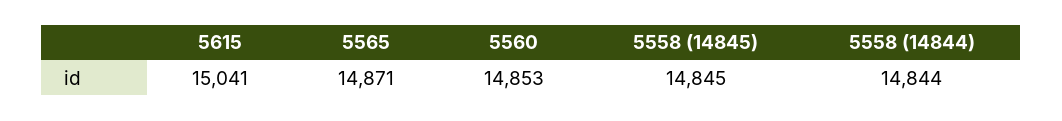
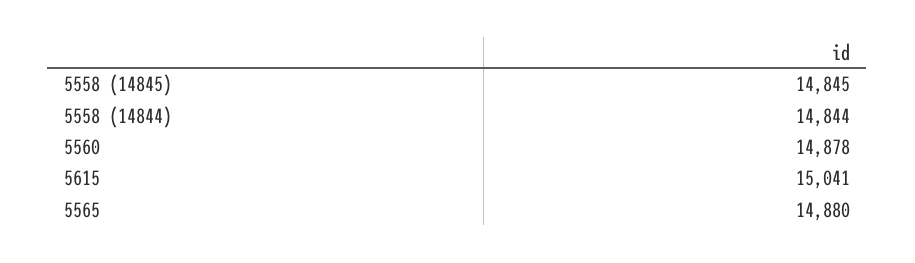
  {
    "5615": 15041,
-   "5565": 14871,
+   "5565": 14880,
-   "5560": 14853,
+   "5560": 14878,
    "5558 (14845)": 14845,
    "5558 (14844)": 14844
  }

